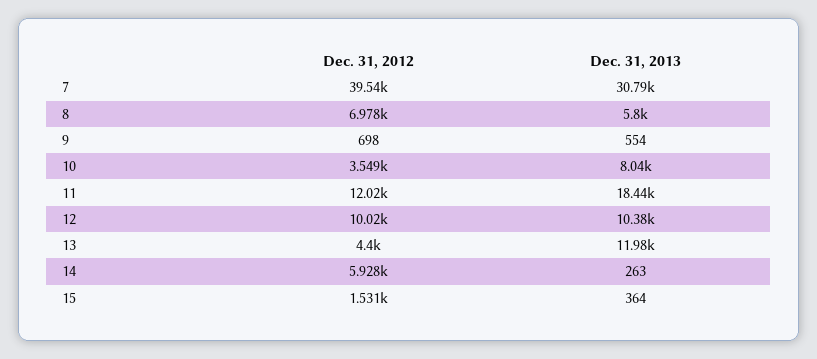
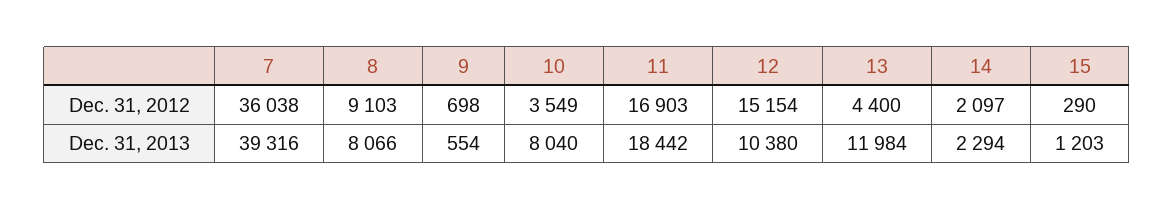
  {
    "Dec. 31, 2012": {
-     "7": 39540,
+     "7": 36038,
-     "8": 6978,
+     "8": 9103,
      "9": 698,
      "10": 3549,
-     "11": 12020,
+     "11": 16903,
-     "12": 10020,
+     "12": 15154,
      "13": 4400,
-     "14": 5928,
+     "14": 2097,
-     "15": 1531
+     "15": 290
    },
    "Dec. 31, 2013": {
-     "7": 30790,
+     "7": 39316,
-     "8": 5800,
+     "8": 8066,
      "9": 554,
      "10": 8040,
      "11": 18442,
      "12": 10380,
      "13": 11984,
-     "14": 263,
+     "14": 2294,
-     "15": 364
+     "15": 1203
    }
  }

